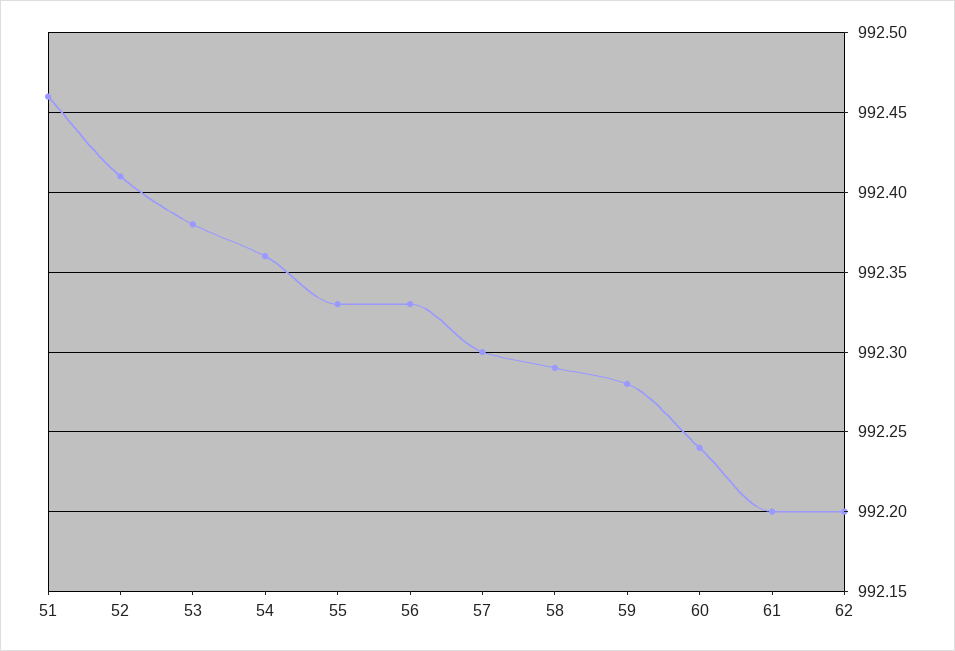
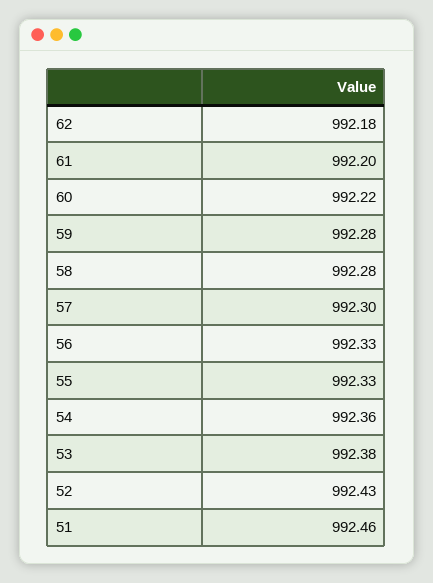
  {
    "51": 992.46,
-   "52": 992.41,
+   "52": 992.43,
    "53": 992.38,
    "54": 992.36,
    "55": 992.33,
    "56": 992.33,
    "57": 992.3,
-   "58": 992.29,
+   "58": 992.28,
    "59": 992.28,
-   "60": 992.24,
+   "60": 992.22,
    "61": 992.2,
-   "62": 992.2
+   "62": 992.18
  }

